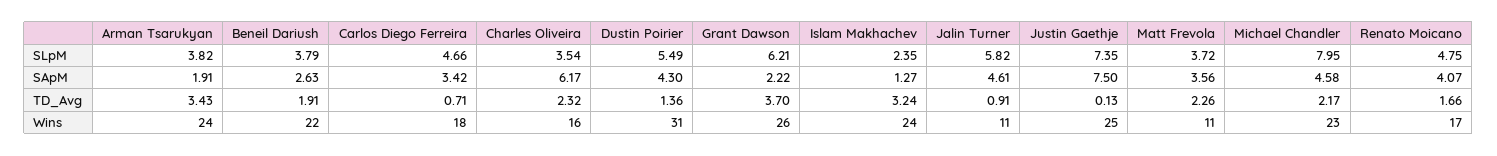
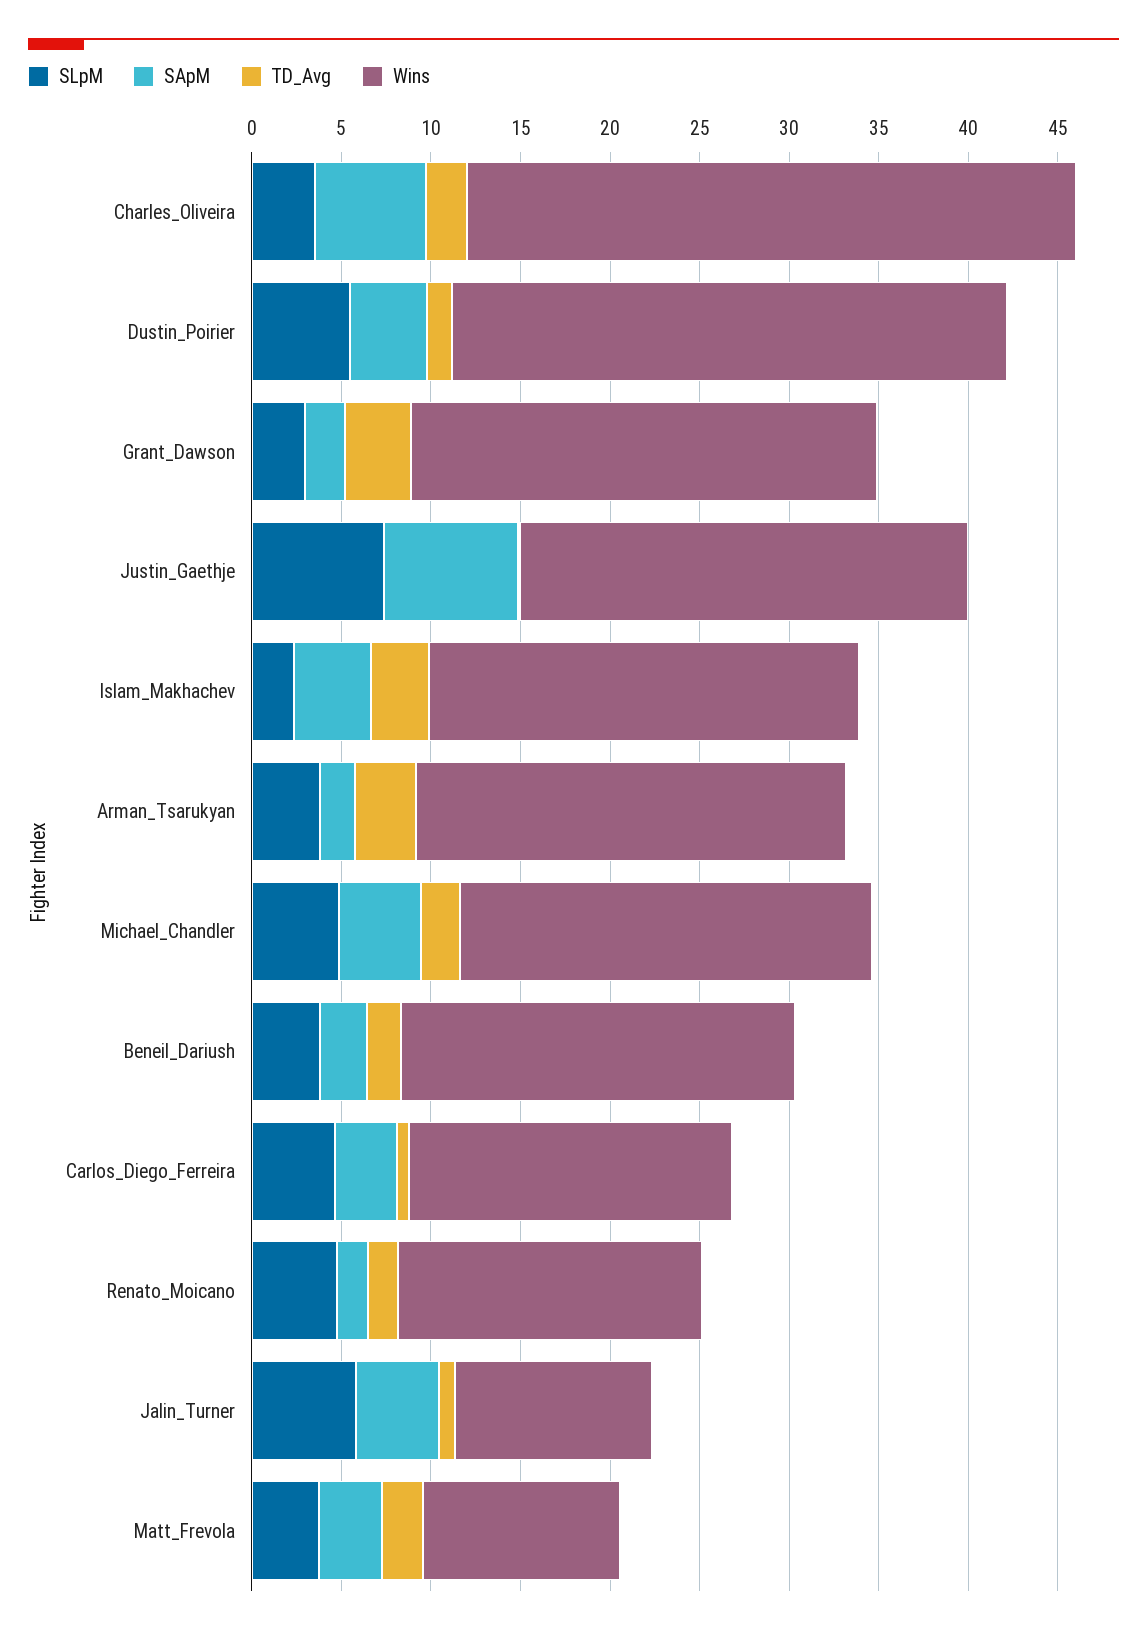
  {
    "SLpM": {
      "Arman Tsarukyan": 3.82,
      "Beneil Dariush": 3.79,
      "Carlos Diego Ferreira": 4.66,
      "Charles Oliveira": 3.54,
      "Dustin Poirier": 5.49,
-     "Grant Dawson": 6.21,
+     "Grant Dawson": 3,
      "Islam Makhachev": 2.35,
      "Jalin Turner": 5.82,
      "Justin Gaethje": 7.35,
      "Matt Frevola": 3.72,
-     "Michael Chandler": 7.95,
+     "Michael Chandler": 5,
      "Renato Moicano": 4.75
    },
    "SApM": {
      "Arman Tsarukyan": 1.91,
      "Beneil Dariush": 2.63,
      "Carlos Diego Ferreira": 3.42,
      "Charles Oliveira": 6.17,
      "Dustin Poirier": 4.3,
      "Grant Dawson": 2.22,
-     "Islam Makhachev": 1.27,
+     "Islam Makhachev": 4,
      "Jalin Turner": 4.61,
      "Justin Gaethje": 7.5,
      "Matt Frevola": 3.56,
      "Michael Chandler": 4.58,
-     "Renato Moicano": 4.07
+     "Renato Moicano": 2
    },
    "TD_Avg": {
      "Arman Tsarukyan": 3.43,
      "Beneil Dariush": 1.91,
      "Carlos Diego Ferreira": 0.71,
      "Charles Oliveira": 2.32,
      "Dustin Poirier": 1.36,
      "Grant Dawson": 3.7,
      "Islam Makhachev": 3.24,
      "Jalin Turner": 0.91,
      "Justin Gaethje": 0.13,
      "Matt Frevola": 2.26,
      "Michael Chandler": 2.17,
      "Renato Moicano": 1.66
    },
    "Wins": {
      "Arman Tsarukyan": 24,
      "Beneil Dariush": 22,
      "Carlos Diego Ferreira": 18,
-     "Charles Oliveira": 16,
+     "Charles Oliveira": 34,
      "Dustin Poirier": 31,
      "Grant Dawson": 26,
      "Islam Makhachev": 24,
      "Jalin Turner": 11,
      "Justin Gaethje": 25,
      "Matt Frevola": 11,
      "Michael Chandler": 23,
      "Renato Moicano": 17
    }
  }

